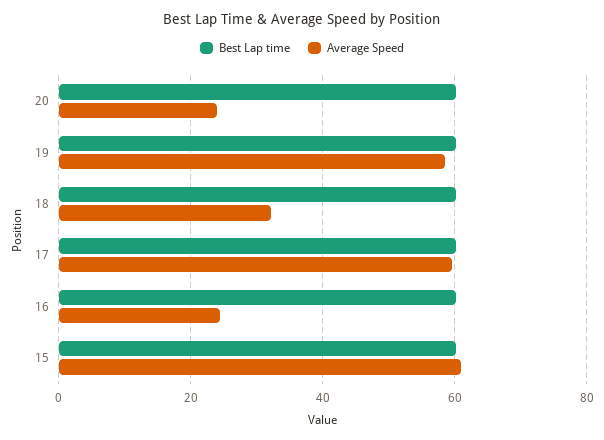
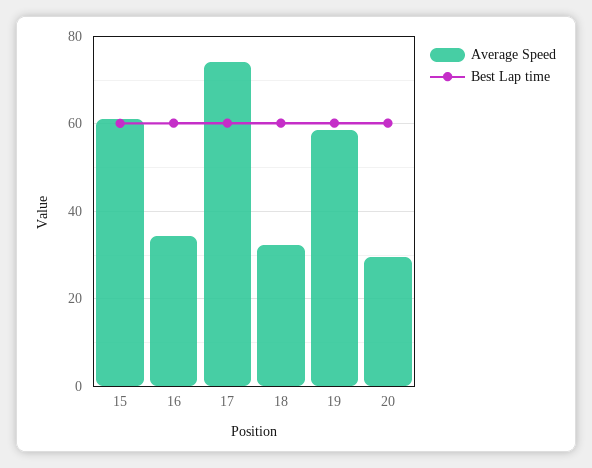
  {
    "Best Lap time": {
      "20": 60,
      "19": 60,
      "18": 60,
      "17": 60,
      "16": 60,
      "15": 60
    },
    "Average Speed": {
-     "20": 24,
+     "20": 30,
      "19": 58,
      "18": 32,
-     "17": 60,
+     "17": 74,
-     "16": 24,
+     "16": 34,
      "15": 62
    }
  }

